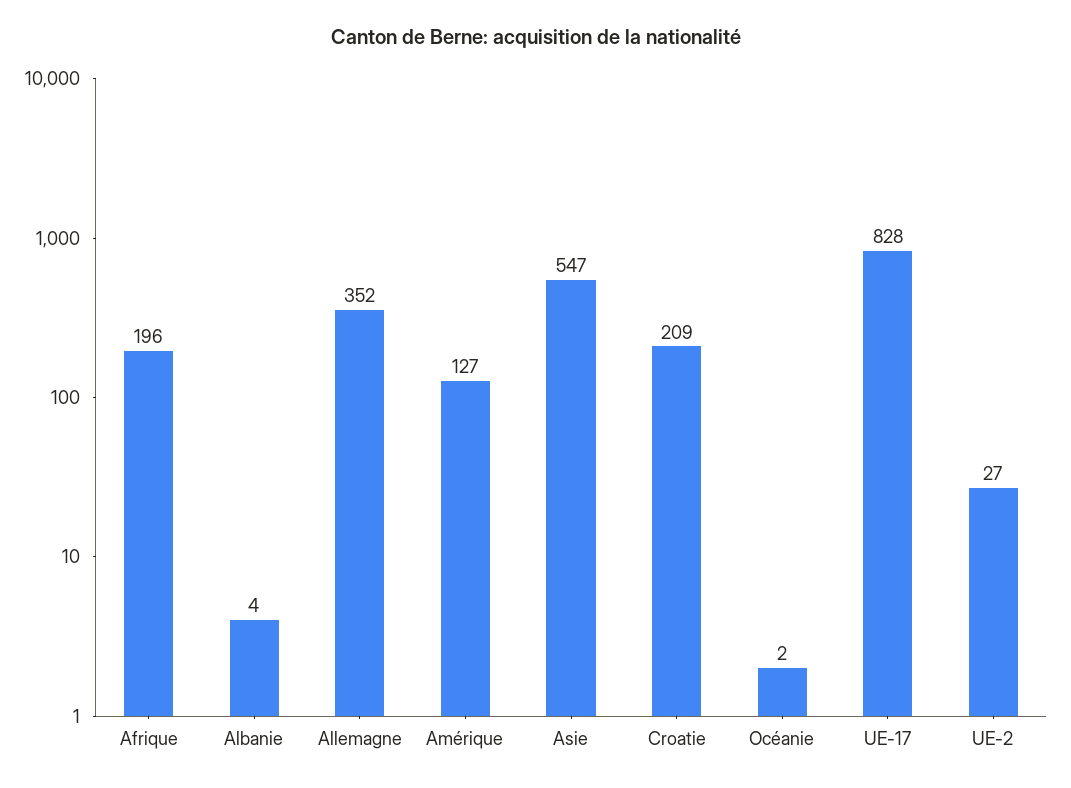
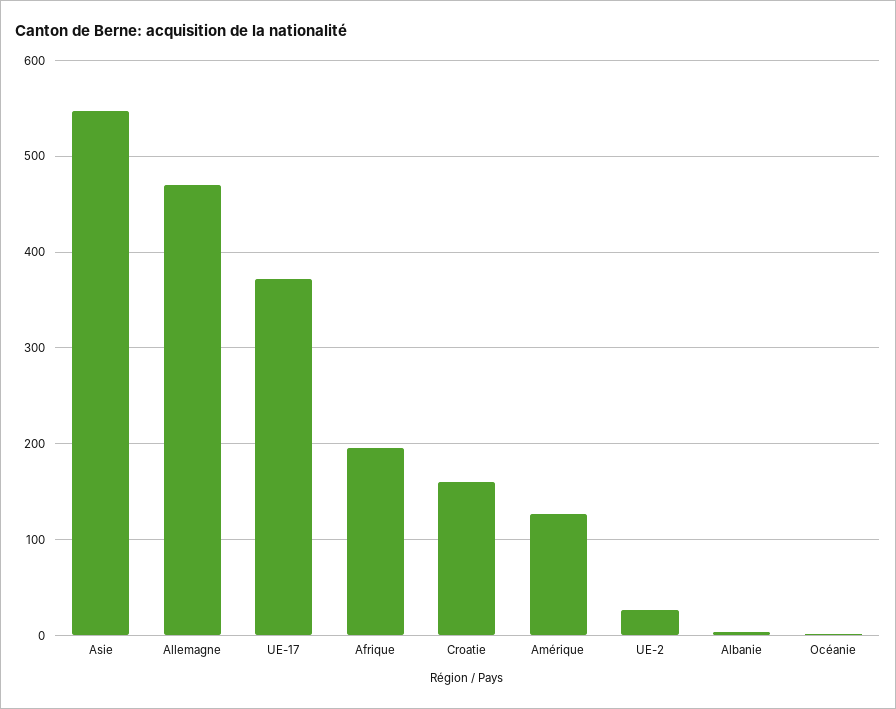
  {
    "Afrique": 196,
    "Albanie": 4,
-   "Allemagne": 352,
+   "Allemagne": 470,
    "Amérique": 127,
    "Asie": 547,
-   "Croatie": 209,
+   "Croatie": 160,
    "Océanie": 2,
-   "UE-17": 828,
+   "UE-17": 370,
    "UE-2": 27
  }

